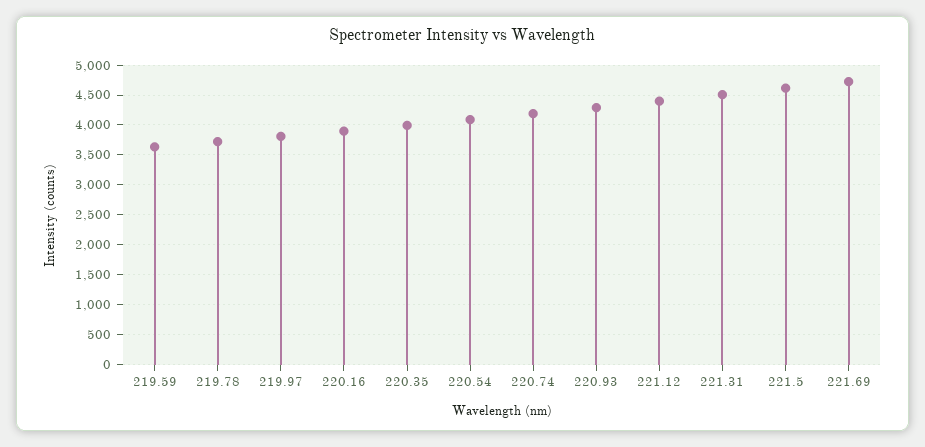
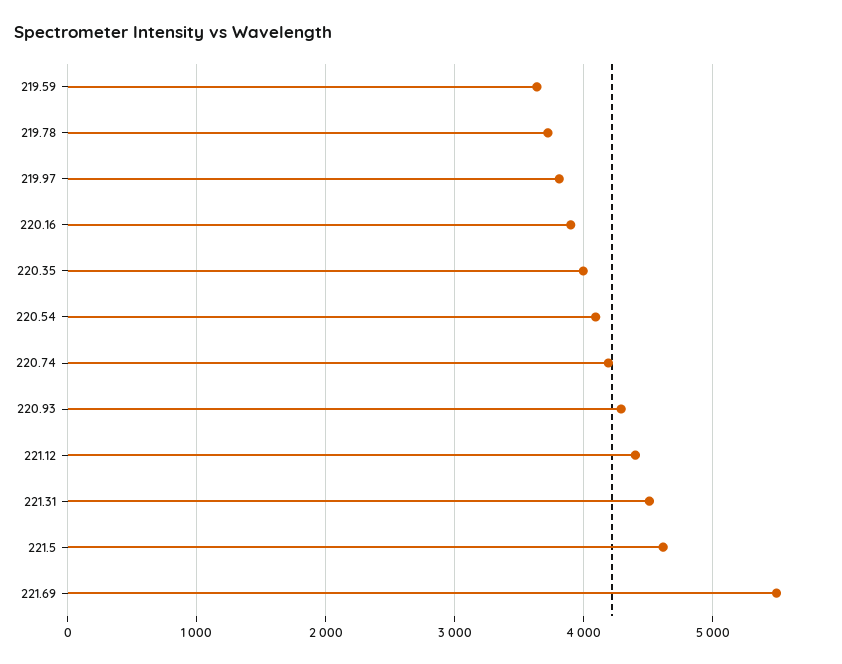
  {
    "219.59": 3600,
    "219.78": 3700,
    "219.97": 3800,
    "220.16": 3900,
    "220.35": 4000,
    "220.54": 4100,
    "220.74": 4200,
    "220.93": 4300,
    "221.12": 4400,
    "221.31": 4500,
    "221.5": 4600,
-   "221.69": 4750
+   "221.69": 5500
  }

